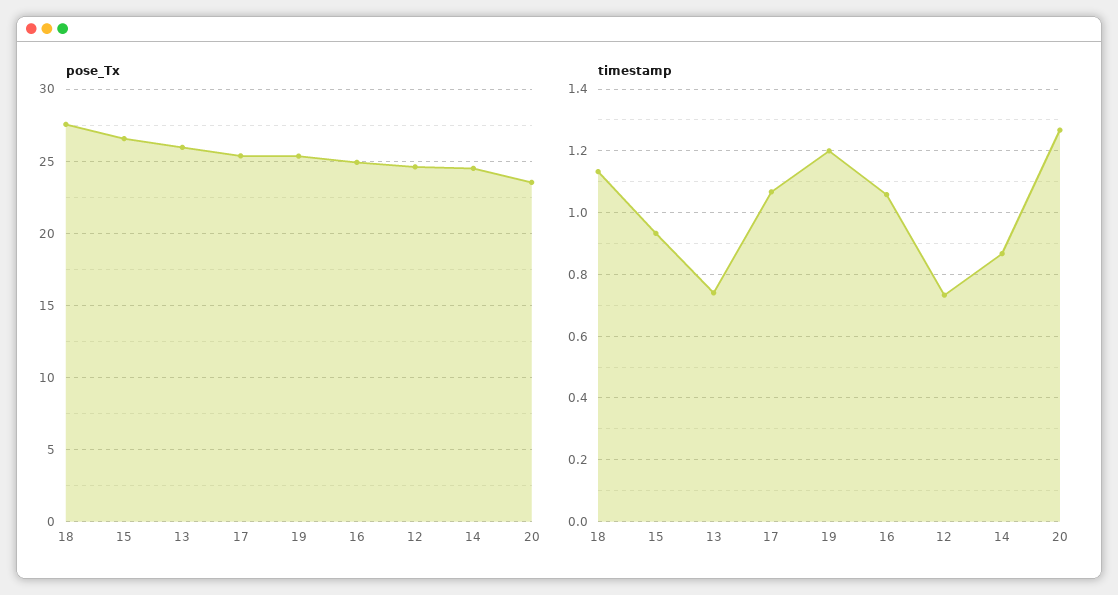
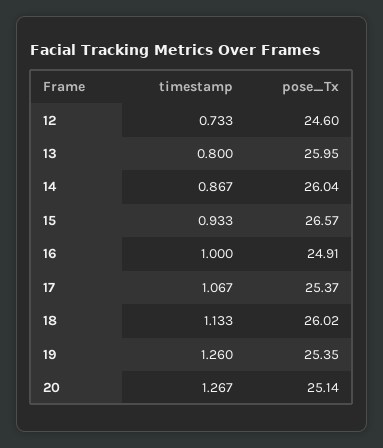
  {
    "pose_Tx": {
-     "18": 27.5,
+     "18": 26.02,
      "15": 26.57,
      "13": 25.95,
      "17": 25.37,
      "19": 25.35,
      "16": 24.91,
      "12": 24.6,
-     "14": 24.5,
+     "14": 26.04,
-     "20": 23.5
+     "20": 25.14
    },
    "timestamp": {
      "18": 1.133,
      "15": 0.933,
-     "13": 0.74,
+     "13": 0.8,
      "17": 1.067,
-     "19": 1.2,
+     "19": 1.26,
-     "16": 1.06,
+     "16": 1,
      "12": 0.733,
      "14": 0.867,
      "20": 1.267
    }
  }

